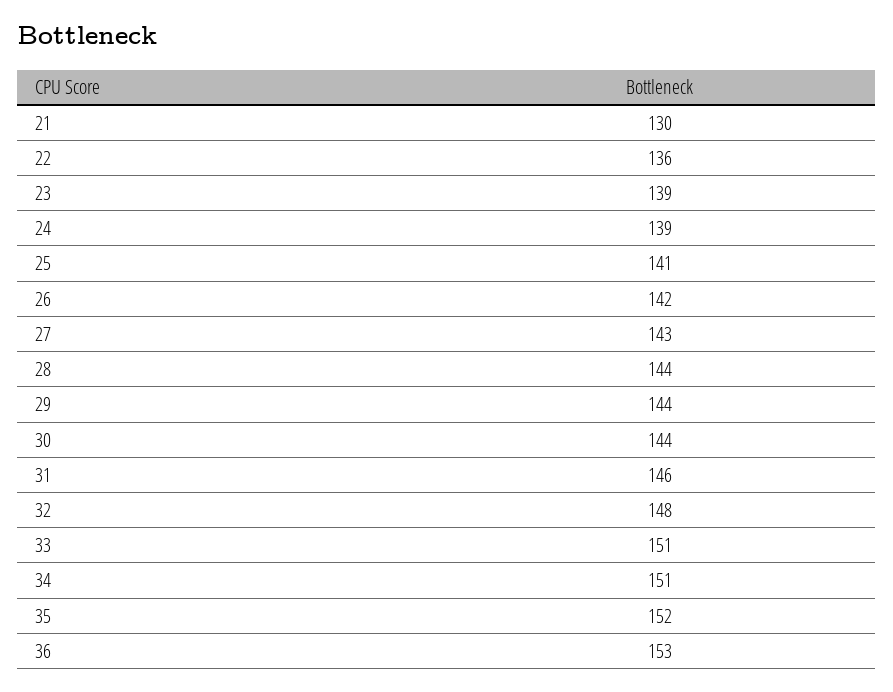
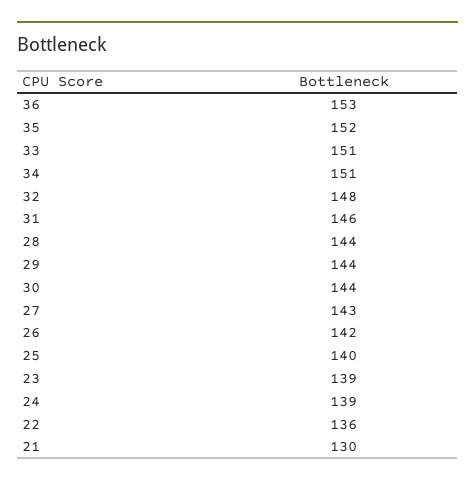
  {
    "21": 130,
    "22": 136,
    "23": 139,
    "24": 139,
-   "25": 141,
+   "25": 140,
    "26": 142,
    "27": 143,
    "28": 144,
    "29": 144,
    "30": 144,
    "31": 146,
    "32": 148,
    "33": 151,
    "34": 151,
    "35": 152,
    "36": 153
  }

